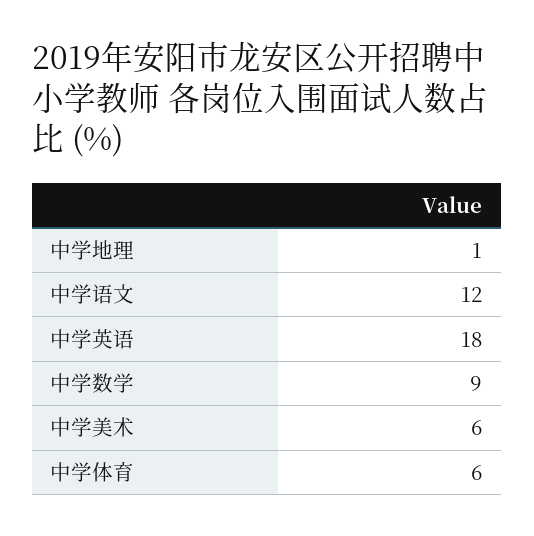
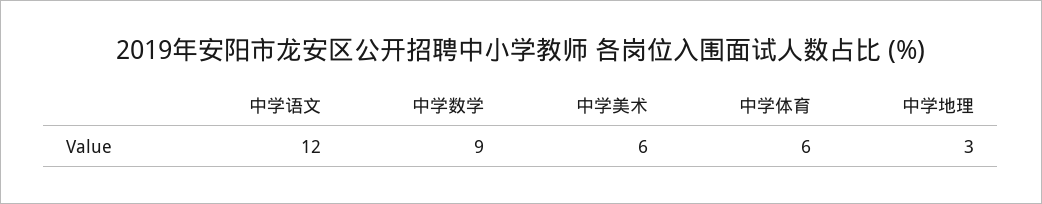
  {
-   "中学地理": 1,
+   "中学地理": 3,
    "中学语文": 12,
-   "中学英语": 18,
    "中学数学": 9,
    "中学美术": 6,
    "中学体育": 6
  }

